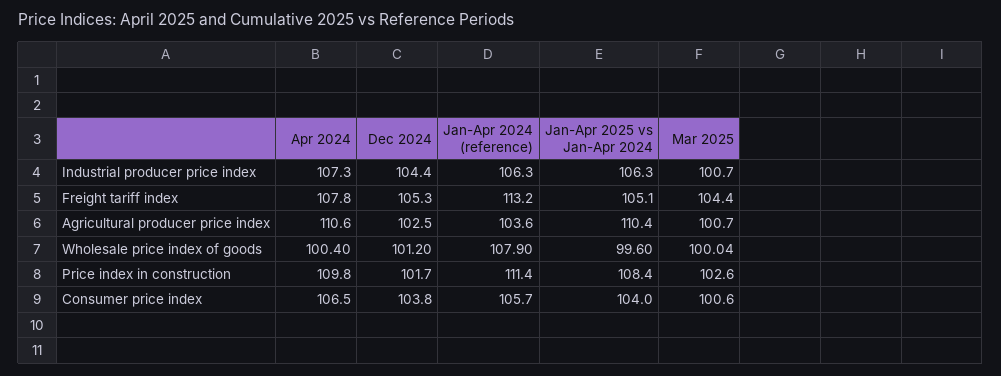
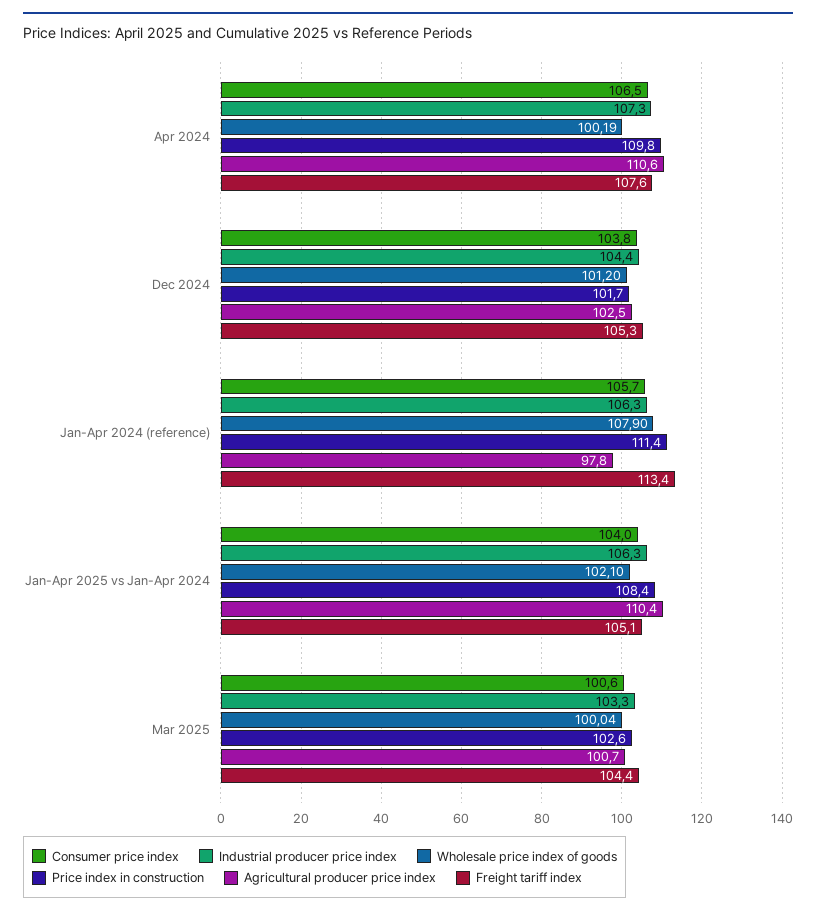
  {
    "Industrial producer price index": {
      "Apr 2024": 107.3,
      "Dec 2024": 104.4,
      "Jan-Apr 2024 (reference)": 106.3,
      "Jan-Apr 2025 vs Jan-Apr 2024": 106.3,
-     "Mar 2025": 100.7
+     "Mar 2025": 103.3
    },
    "Freight tariff index": {
-     "Apr 2024": 107.8,
+     "Apr 2024": 107.6,
      "Dec 2024": 105.3,
-     "Jan-Apr 2024 (reference)": 113.2,
+     "Jan-Apr 2024 (reference)": 113.4,
      "Jan-Apr 2025 vs Jan-Apr 2024": 105.1,
      "Mar 2025": 104.4
    },
    "Agricultural producer price index": {
      "Apr 2024": 110.6,
      "Dec 2024": 102.5,
-     "Jan-Apr 2024 (reference)": 103.6,
+     "Jan-Apr 2024 (reference)": 97.8,
      "Jan-Apr 2025 vs Jan-Apr 2024": 110.4,
      "Mar 2025": 100.7
    },
    "Wholesale price index of goods": {
-     "Apr 2024": 100.4,
+     "Apr 2024": 100.19,
      "Dec 2024": 101.2,
      "Jan-Apr 2024 (reference)": 107.9,
-     "Jan-Apr 2025 vs Jan-Apr 2024": 99.6,
+     "Jan-Apr 2025 vs Jan-Apr 2024": 102.1,
      "Mar 2025": 100.04
    },
    "Price index in construction": {
      "Apr 2024": 109.8,
      "Dec 2024": 101.7,
      "Jan-Apr 2024 (reference)": 111.4,
      "Jan-Apr 2025 vs Jan-Apr 2024": 108.4,
      "Mar 2025": 102.6
    },
    "Consumer price index": {
      "Apr 2024": 106.5,
      "Dec 2024": 103.8,
      "Jan-Apr 2024 (reference)": 105.7,
      "Jan-Apr 2025 vs Jan-Apr 2024": 104,
      "Mar 2025": 100.6
    }
  }

